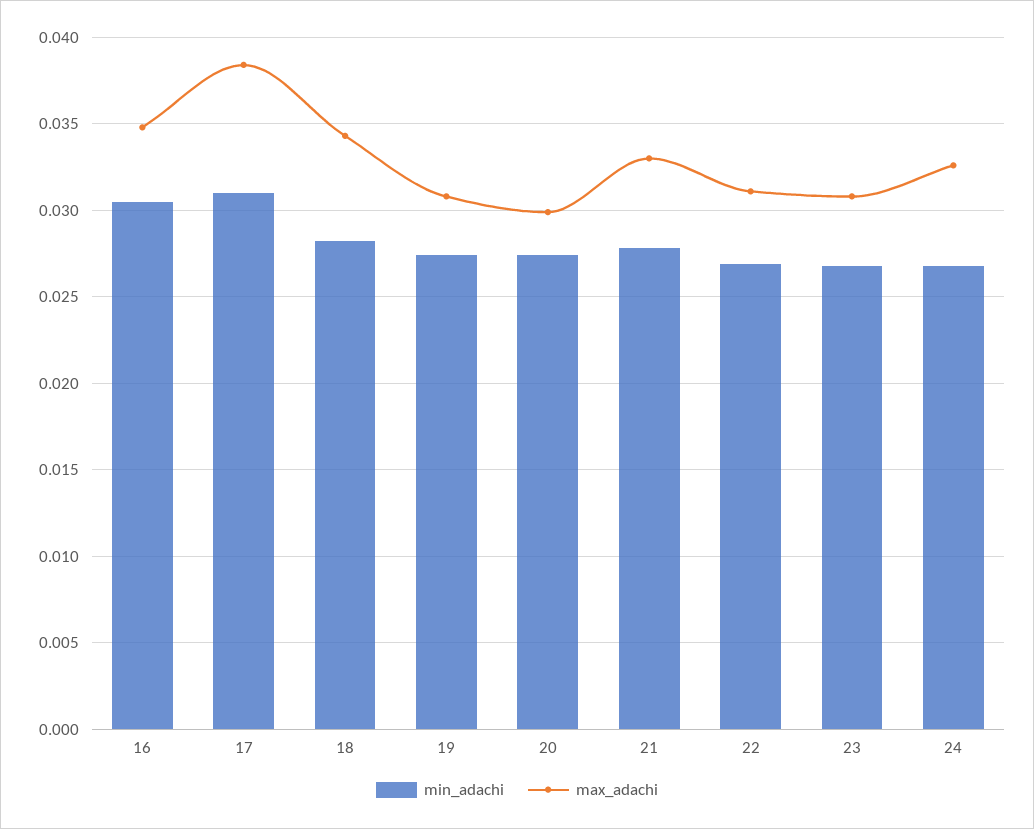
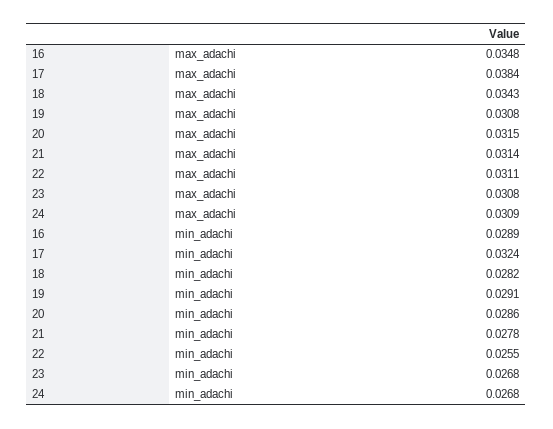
  {
    "min_adachi": {
-     "16": 0.0305,
+     "16": 0.0289,
-     "17": 0.031,
+     "17": 0.0324,
      "18": 0.0282,
-     "19": 0.0275,
+     "19": 0.0291,
-     "20": 0.0275,
+     "20": 0.0286,
      "21": 0.0278,
-     "22": 0.027,
+     "22": 0.0255,
      "23": 0.0268,
      "24": 0.0268
    },
    "max_adachi": {
      "16": 0.0348,
      "17": 0.0384,
      "18": 0.0343,
      "19": 0.0308,
-     "20": 0.03,
+     "20": 0.0315,
-     "21": 0.033,
+     "21": 0.0314,
      "22": 0.0311,
      "23": 0.0308,
-     "24": 0.0325
+     "24": 0.0309
    }
  }

